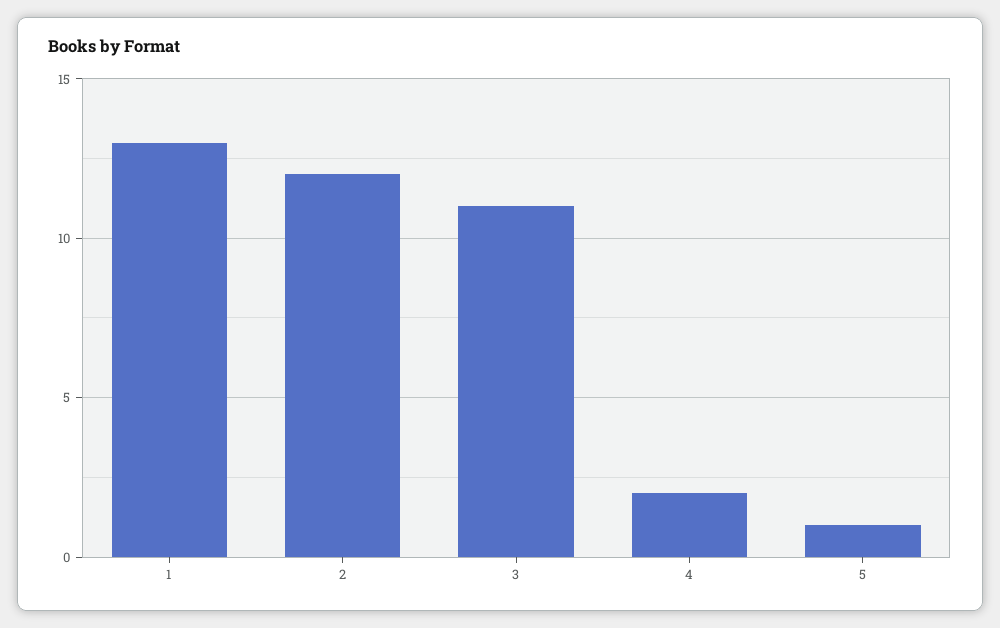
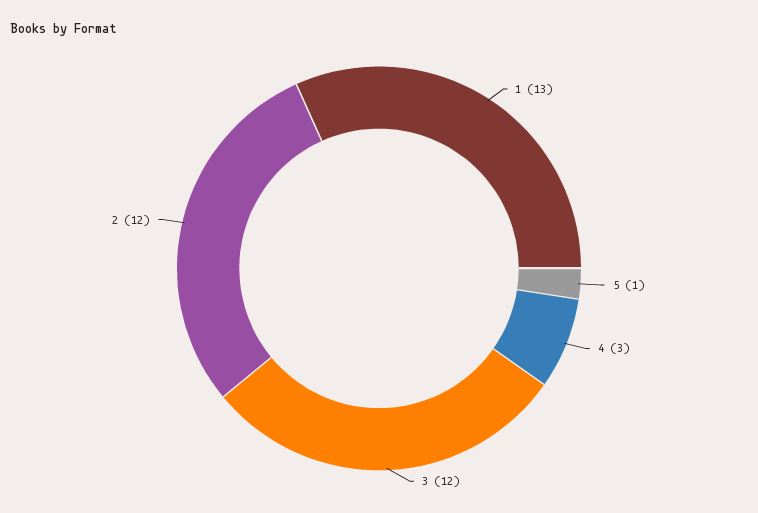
  {
    "1": 13,
    "2": 12,
-   "3": 11,
+   "3": 12,
-   "4": 2,
+   "4": 3,
    "5": 1
  }

